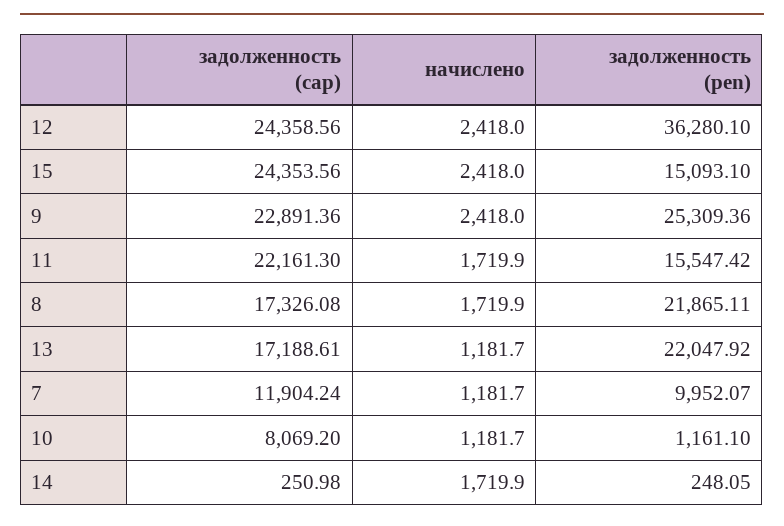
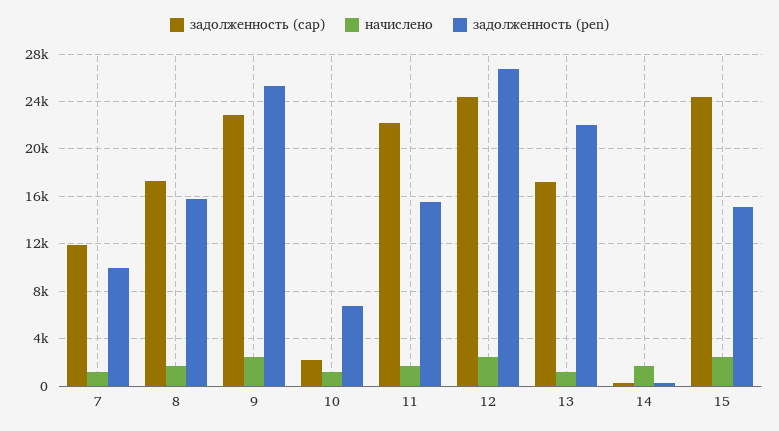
  {
    "задолженность (cap)": {
      "12": 24358.56,
      "15": 24353.56,
      "9": 22891.36,
      "11": 22161.3,
      "8": 17326.08,
      "13": 17188.61,
      "7": 11904.24,
-     "10": 8069.2,
+     "10": 2000,
      "14": 250.98
    },
    "начислено": {
      "12": 2418,
      "15": 2418,
      "9": 2418,
      "11": 1719.9,
      "8": 1719.9,
      "13": 1181.7,
      "7": 1181.7,
      "10": 1181.7,
      "14": 1719.9
    },
    "задолженность (pen)": {
-     "12": 36280.1,
+     "12": 27000,
      "15": 15093.1,
      "9": 25309.36,
      "11": 15547.42,
-     "8": 21865.11,
+     "8": 16000,
      "13": 22047.92,
      "7": 9952.07,
-     "10": 1161.1,
+     "10": 7000,
      "14": 248.05
    }
  }

